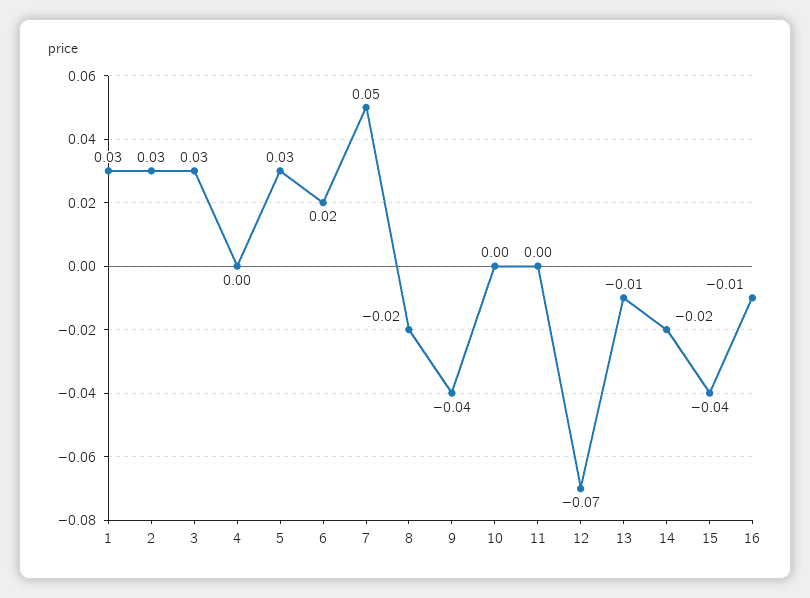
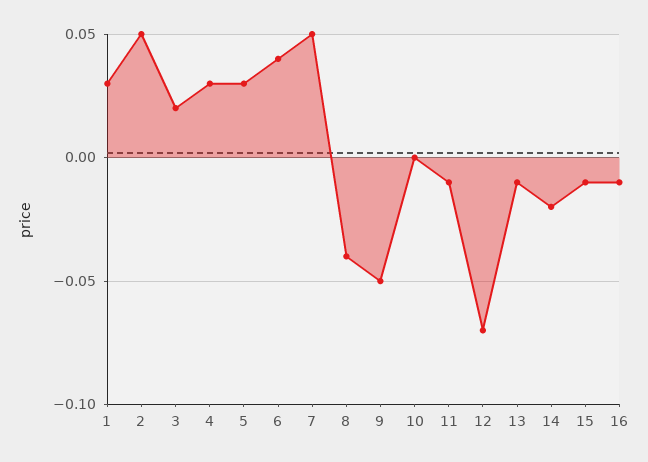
  {
    "1": 0.03,
-   "2": 0.03,
+   "2": 0.05,
-   "3": 0.03,
+   "3": 0.02,
-   "4": 0,
+   "4": 0.03,
    "5": 0.03,
-   "6": 0.02,
+   "6": 0.04,
    "7": 0.05,
-   "8": -0.02,
+   "8": -0.04,
-   "9": -0.04,
+   "9": -0.05,
    "10": 0,
-   "11": 0,
+   "11": -0.01,
    "12": -0.07,
    "13": -0.01,
    "14": -0.02,
-   "15": -0.04,
+   "15": -0.01,
    "16": -0.01
  }

